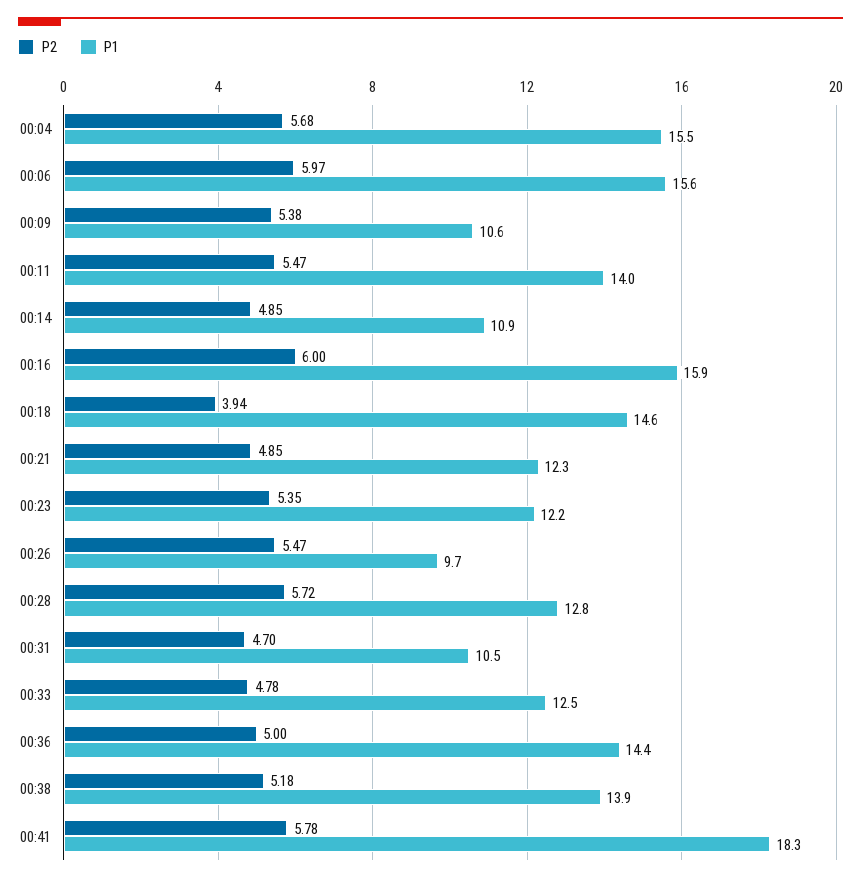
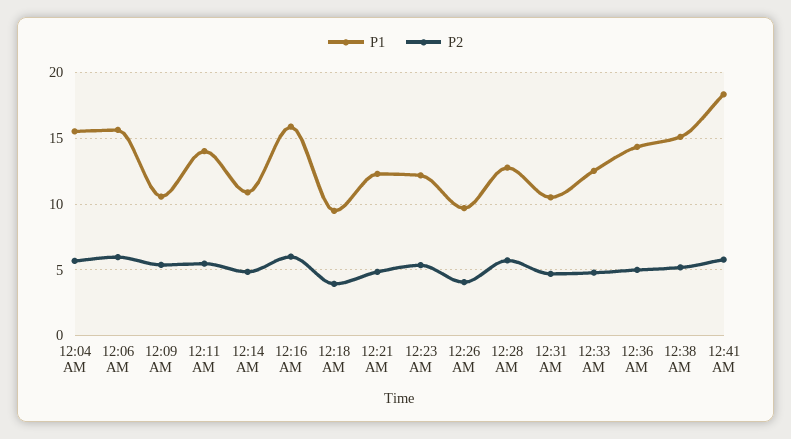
  {
    "P2": {
      "00:04": 5.68,
      "00:06": 5.97,
      "00:09": 5.38,
      "00:11": 5.47,
      "00:14": 4.85,
      "00:16": 6,
      "00:18": 3.94,
      "00:21": 4.85,
      "00:23": 5.35,
-     "00:26": 5.47,
+     "00:26": 4,
      "00:28": 5.72,
      "00:31": 4.7,
      "00:33": 4.78,
      "00:36": 5,
      "00:38": 5.18,
      "00:41": 5.78
    },
    "P1": {
      "00:04": 15.5,
      "00:06": 15.6,
      "00:09": 10.6,
      "00:11": 14,
      "00:14": 10.9,
      "00:16": 15.9,
-     "00:18": 14.6,
+     "00:18": 9.5,
      "00:21": 12.3,
      "00:23": 12.2,
      "00:26": 9.7,
      "00:28": 12.8,
      "00:31": 10.5,
      "00:33": 12.5,
      "00:36": 14.4,
-     "00:38": 13.9,
+     "00:38": 15,
      "00:41": 18.3
    }
  }

